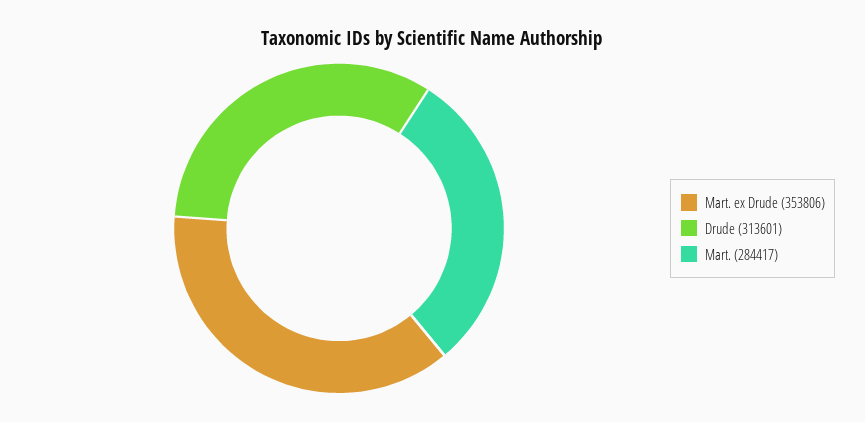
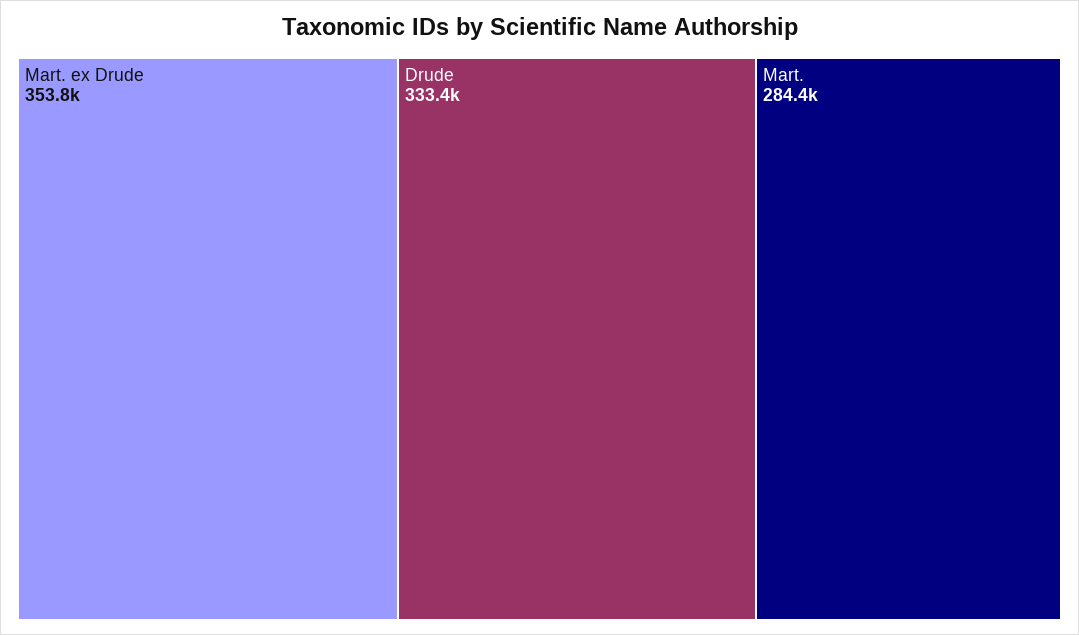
  {
    "Mart. ex Drude": 353806,
-   "Drude": 313601,
+   "Drude": 333400,
    "Mart.": 284417
  }

